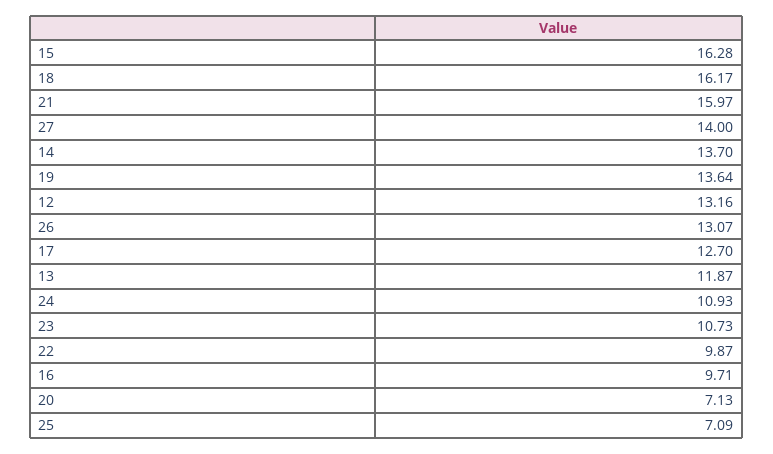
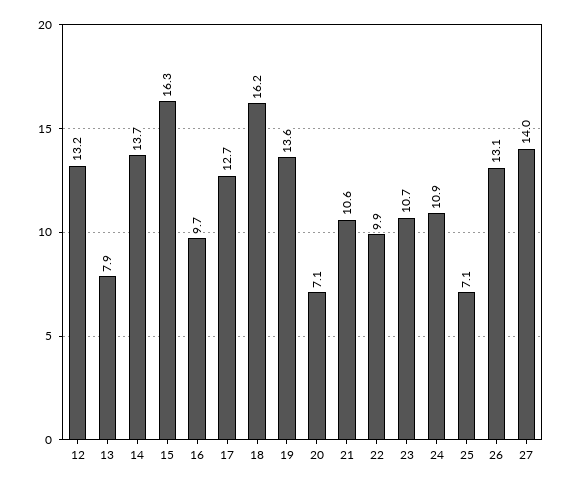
  {
    "15": 16.28,
    "18": 16.17,
-   "21": 15.97,
+   "21": 10.6,
    "27": 14,
    "14": 13.7,
    "19": 13.64,
    "12": 13.16,
    "26": 13.07,
    "17": 12.7,
-   "13": 11.87,
+   "13": 7.9,
    "24": 10.93,
    "23": 10.73,
    "22": 9.87,
    "16": 9.71,
    "20": 7.13,
    "25": 7.09
  }

